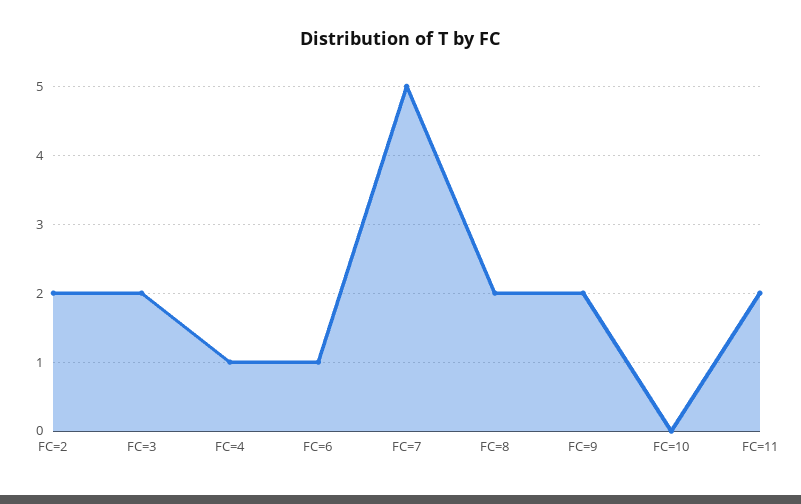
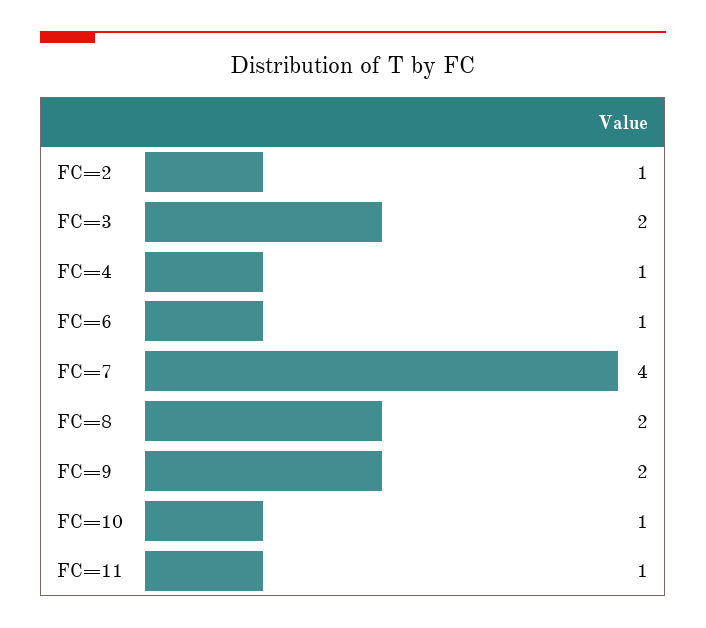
  {
-   "FC=2": 2,
+   "FC=2": 1,
    "FC=3": 2,
    "FC=4": 1,
    "FC=6": 1,
-   "FC=7": 5,
+   "FC=7": 4,
    "FC=8": 2,
    "FC=9": 2,
-   "FC=10": 0,
+   "FC=10": 1,
-   "FC=11": 2
+   "FC=11": 1
  }

